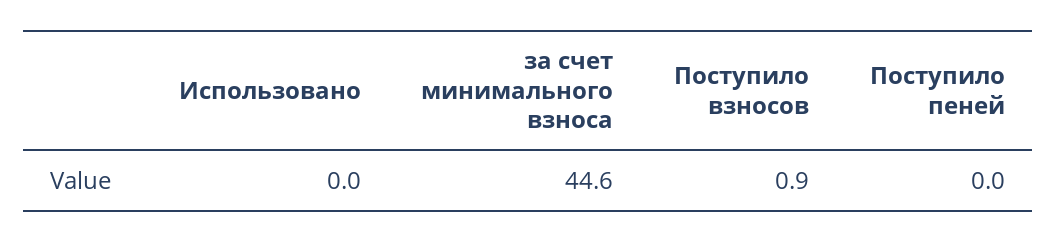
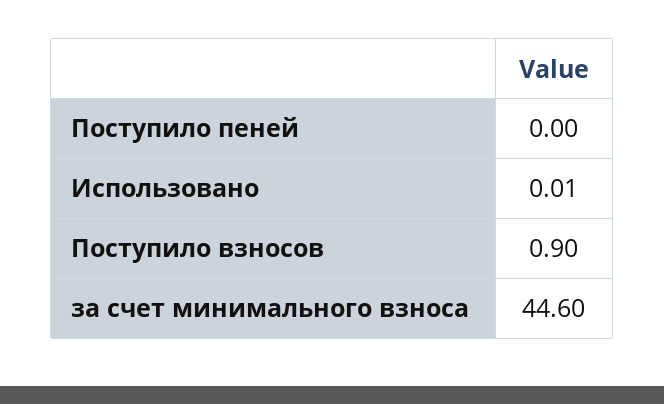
  {
-   "Использовано": 0,
+   "Использовано": 0.01,
    "за счет минимального взноса": 44.6,
    "Поступило взносов": 0.9,
    "Поступило пеней": 0
  }

